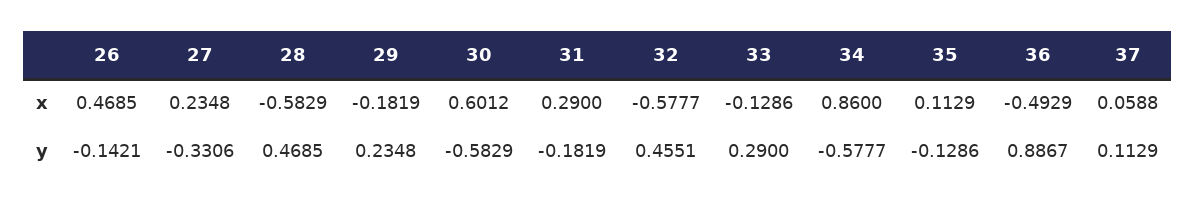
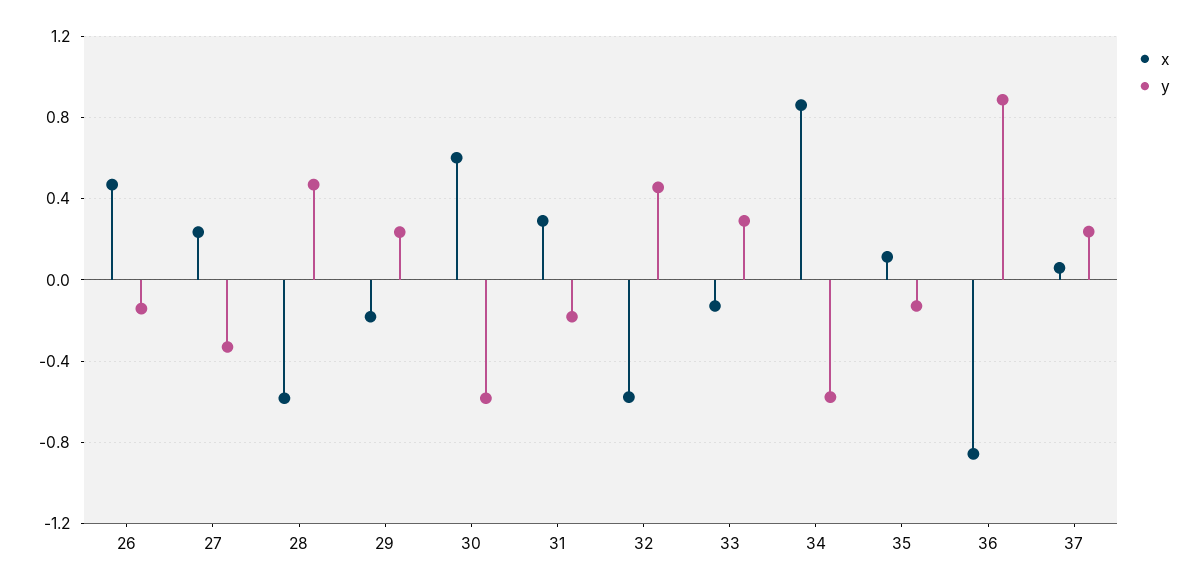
  {
    "x": {
      "26": 0.4685,
      "27": 0.2348,
      "28": -0.5829,
      "29": -0.1819,
      "30": 0.6012,
      "31": 0.29,
      "32": -0.5777,
      "33": -0.1286,
      "34": 0.86,
      "35": 0.1129,
-     "36": -0.4929,
+     "36": -0.85,
      "37": 0.0588
    },
    "y": {
      "26": -0.1421,
      "27": -0.3306,
      "28": 0.4685,
      "29": 0.2348,
      "30": -0.5829,
      "31": -0.1819,
      "32": 0.4551,
      "33": 0.29,
      "34": -0.5777,
      "35": -0.1286,
      "36": 0.8867,
-     "37": 0.1129
+     "37": 0.25
    }
  }

